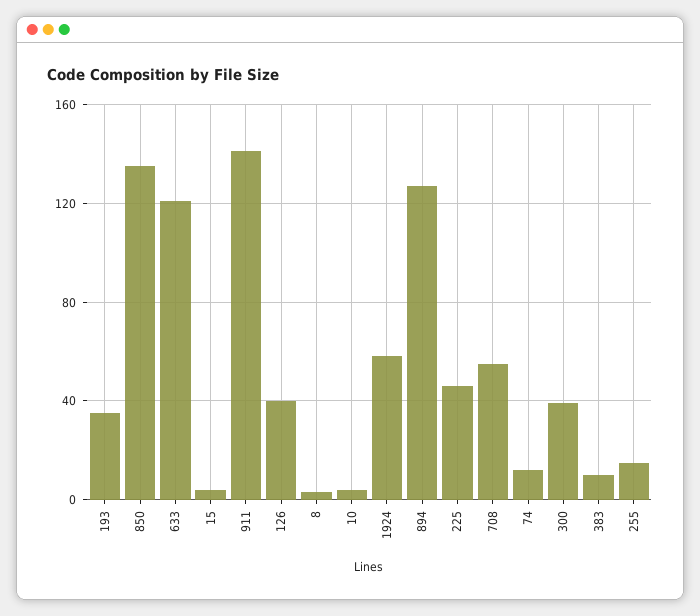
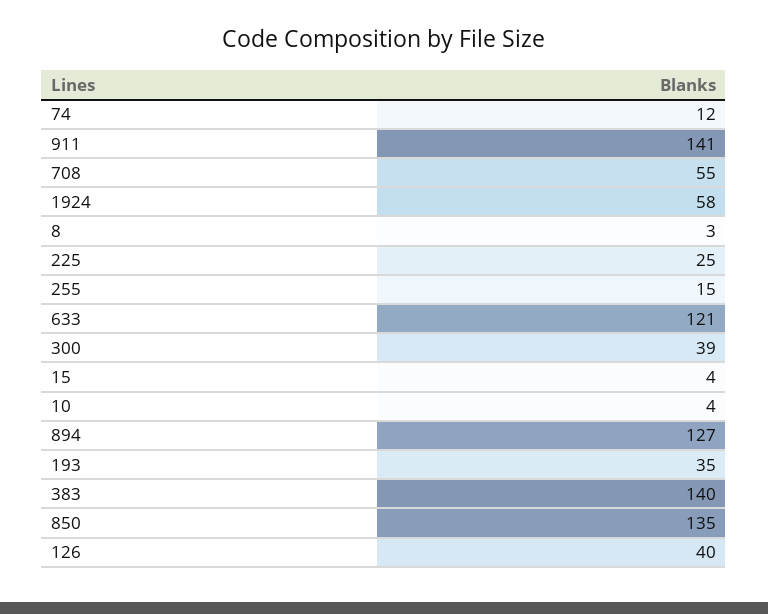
  {
    "193": 35,
    "850": 135,
    "633": 121,
    "15": 4,
    "911": 141,
    "126": 40,
    "8": 3,
    "10": 4,
    "1924": 58,
    "894": 127,
-   "225": 45,
+   "225": 25,
    "708": 55,
    "74": 12,
    "300": 39,
-   "383": 10,
+   "383": 140,
    "255": 15
  }

